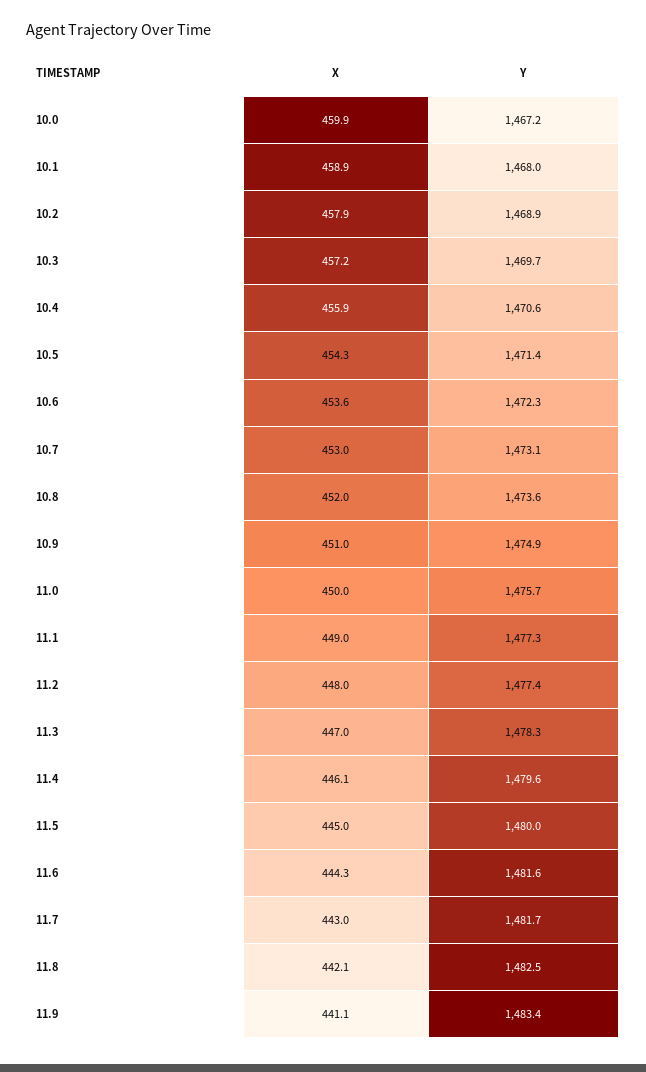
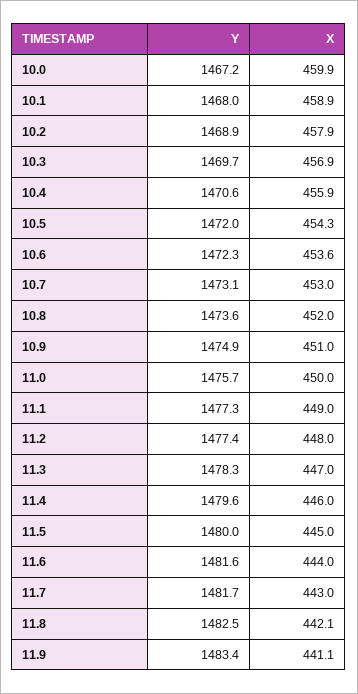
  {
    "X": {
      "10.0": 459.9,
      "10.1": 458.9,
      "10.2": 457.9,
-     "10.3": 457.2,
+     "10.3": 456.9,
      "10.4": 455.9,
      "10.5": 454.3,
      "10.6": 453.6,
      "10.7": 453,
      "10.8": 452,
      "10.9": 451,
      "11.0": 450,
      "11.1": 449,
      "11.2": 448,
      "11.3": 447,
-     "11.4": 446.1,
+     "11.4": 446,
      "11.5": 445,
-     "11.6": 444.3,
+     "11.6": 444,
      "11.7": 443,
      "11.8": 442.1,
      "11.9": 441.1
    },
    "Y": {
      "10.0": 1467.2,
      "10.1": 1468,
      "10.2": 1468.9,
      "10.3": 1469.7,
      "10.4": 1470.6,
-     "10.5": 1471.4,
+     "10.5": 1472,
      "10.6": 1472.3,
      "10.7": 1473.1,
      "10.8": 1473.6,
      "10.9": 1474.9,
      "11.0": 1475.7,
      "11.1": 1477.3,
      "11.2": 1477.4,
      "11.3": 1478.3,
      "11.4": 1479.6,
      "11.5": 1480,
      "11.6": 1481.6,
      "11.7": 1481.7,
      "11.8": 1482.5,
      "11.9": 1483.4
    }
  }

